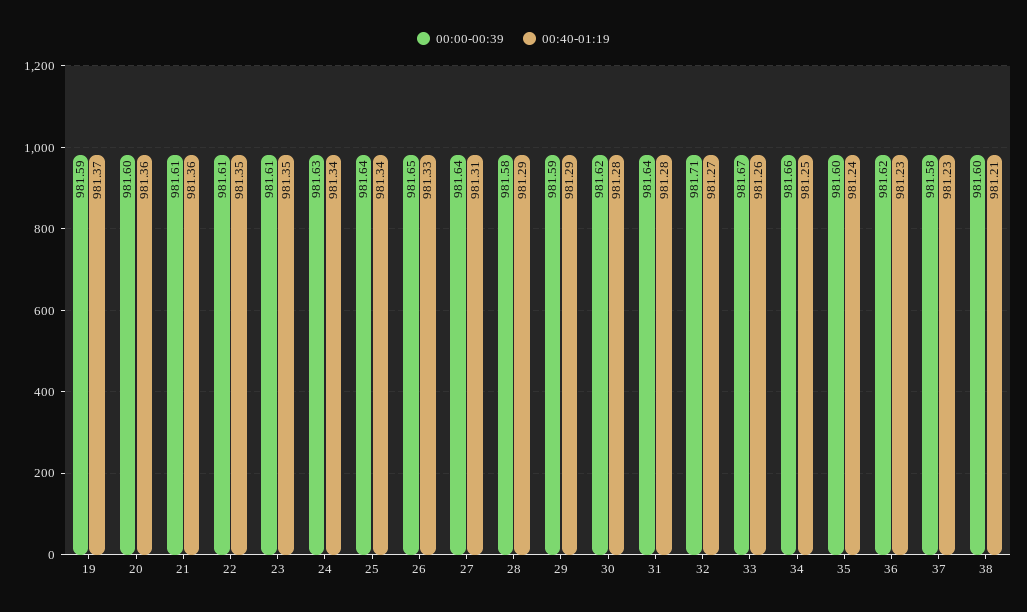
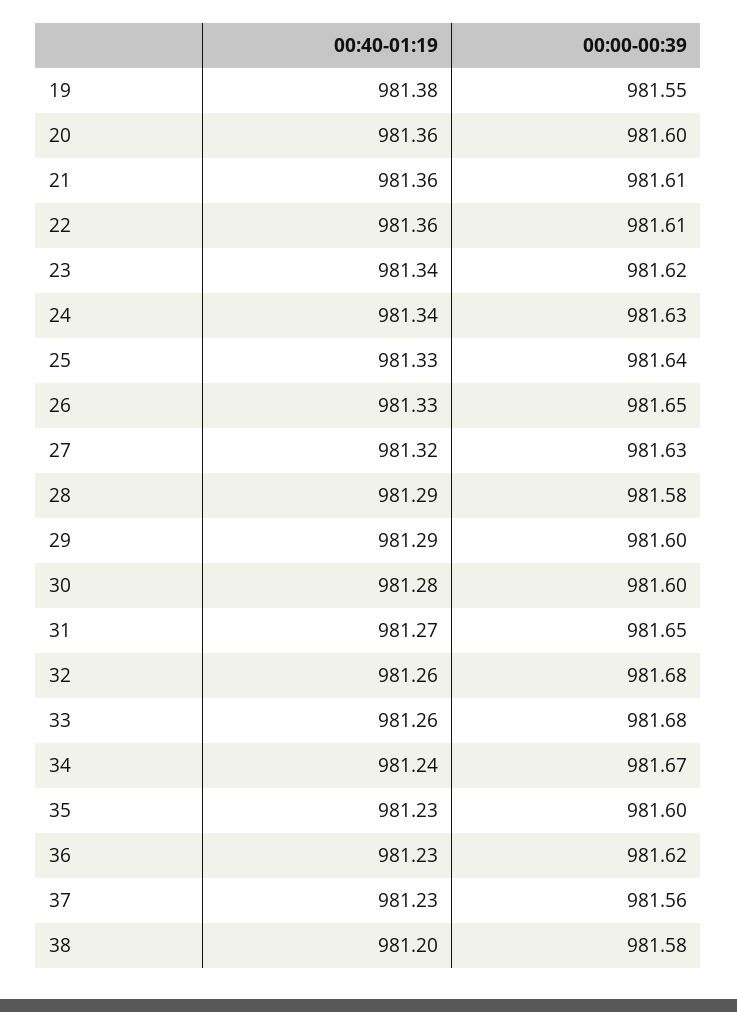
  {
    "00:00-00:39": {
-     "19": 981.59,
+     "19": 981.55,
      "20": 981.6,
      "21": 981.61,
      "22": 981.61,
-     "23": 981.61,
+     "23": 981.62,
      "24": 981.63,
      "25": 981.64,
      "26": 981.65,
-     "27": 981.64,
+     "27": 981.63,
      "28": 981.58,
-     "29": 981.59,
+     "29": 981.6,
-     "30": 981.62,
+     "30": 981.6,
-     "31": 981.64,
+     "31": 981.65,
-     "32": 981.71,
+     "32": 981.68,
-     "33": 981.67,
+     "33": 981.68,
-     "34": 981.66,
+     "34": 981.67,
      "35": 981.6,
      "36": 981.62,
-     "37": 981.58,
+     "37": 981.56,
-     "38": 981.6
+     "38": 981.58
    },
    "00:40-01:19": {
-     "19": 981.37,
+     "19": 981.38,
      "20": 981.36,
      "21": 981.36,
-     "22": 981.35,
+     "22": 981.36,
-     "23": 981.35,
+     "23": 981.34,
      "24": 981.34,
-     "25": 981.34,
+     "25": 981.33,
      "26": 981.33,
-     "27": 981.31,
+     "27": 981.32,
      "28": 981.29,
      "29": 981.29,
      "30": 981.28,
-     "31": 981.28,
+     "31": 981.27,
-     "32": 981.27,
+     "32": 981.26,
      "33": 981.26,
-     "34": 981.25,
+     "34": 981.24,
-     "35": 981.24,
+     "35": 981.23,
      "36": 981.23,
      "37": 981.23,
-     "38": 981.21
+     "38": 981.2
    }
  }

